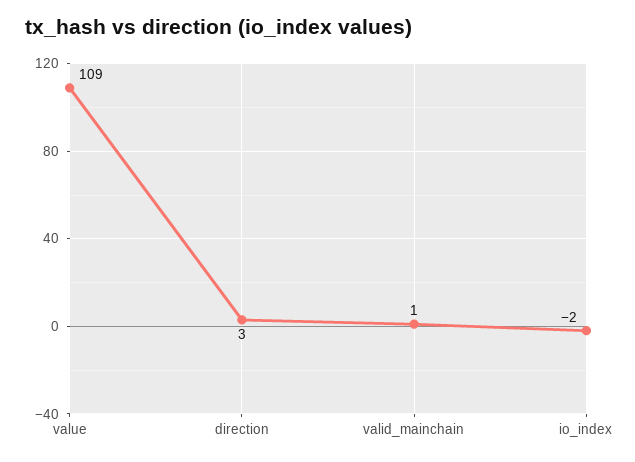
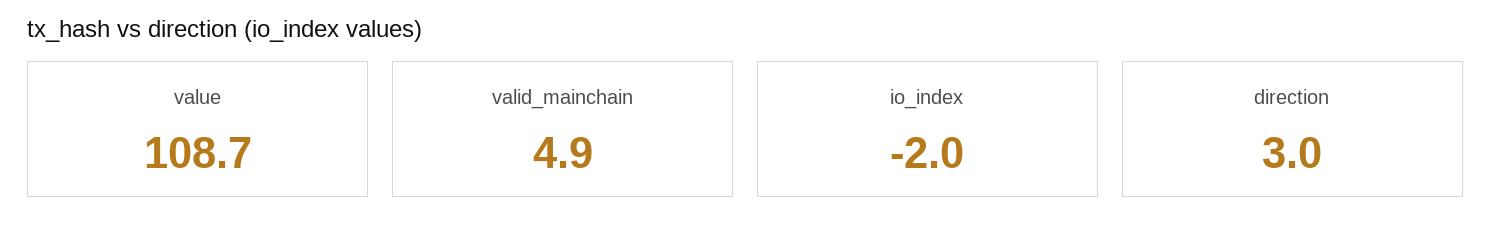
  {
    "value": 108.7,
    "direction": 3,
-   "valid_mainchain": 1,
+   "valid_mainchain": 4.9,
    "io_index": -2
  }

